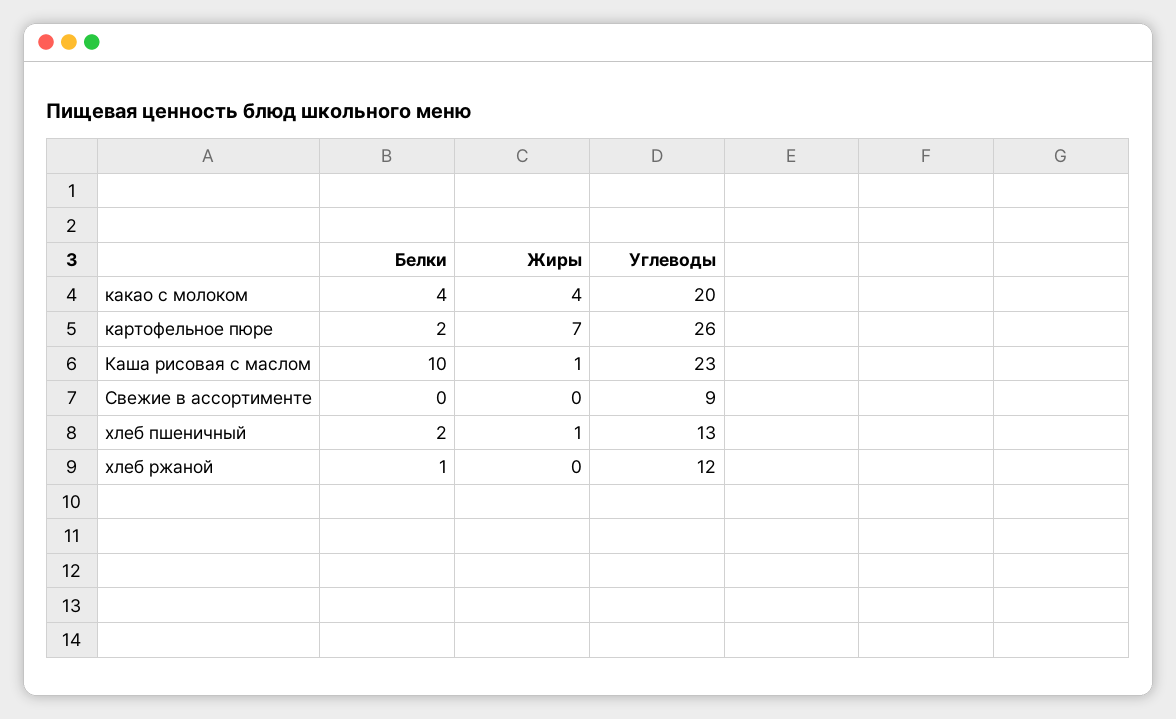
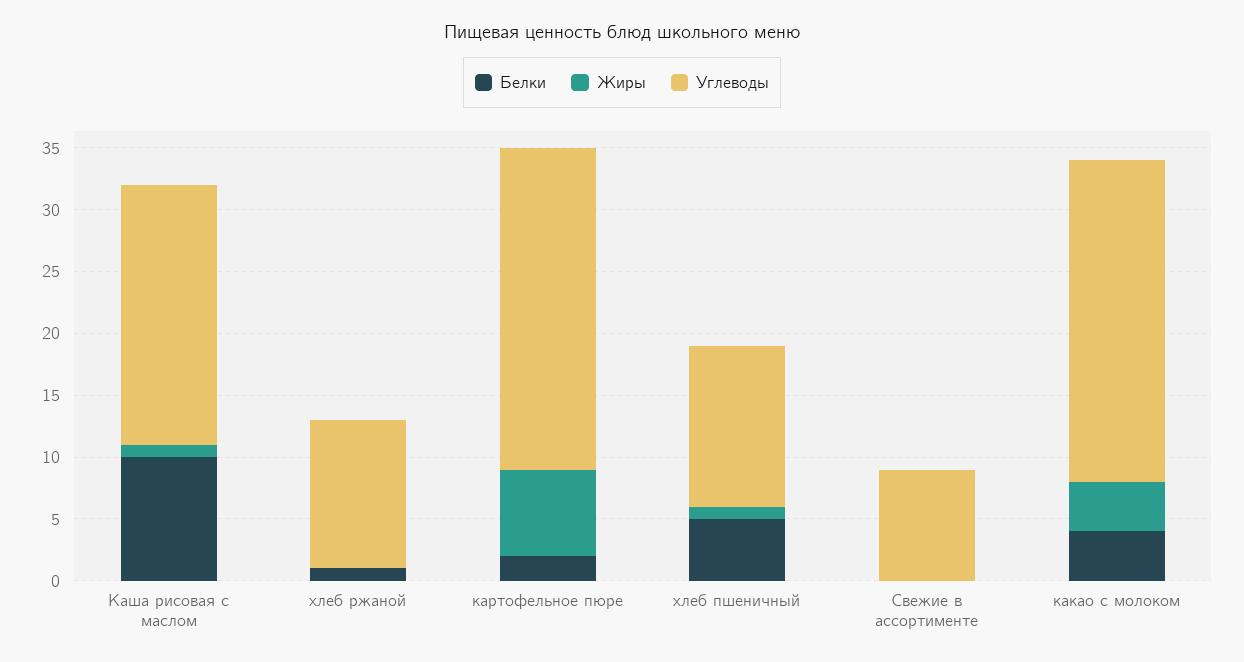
  {
    "Белки": {
      "какао с молоком": 4,
      "картофельное пюре": 2,
      "Каша рисовая с маслом": 10,
      "Свежие в ассортименте": 0,
-     "хлеб пшеничный": 2,
+     "хлеб пшеничный": 5,
      "хлеб ржаной": 1
    },
    "Жиры": {
      "какао с молоком": 4,
      "картофельное пюре": 7,
      "Каша рисовая с маслом": 1,
      "Свежие в ассортименте": 0,
      "хлеб пшеничный": 1,
      "хлеб ржаной": 0
    },
    "Углеводы": {
-     "какао с молоком": 20,
+     "какао с молоком": 26,
      "картофельное пюре": 26,
-     "Каша рисовая с маслом": 23,
+     "Каша рисовая с маслом": 21,
      "Свежие в ассортименте": 9,
      "хлеб пшеничный": 13,
      "хлеб ржаной": 12
    }
  }

